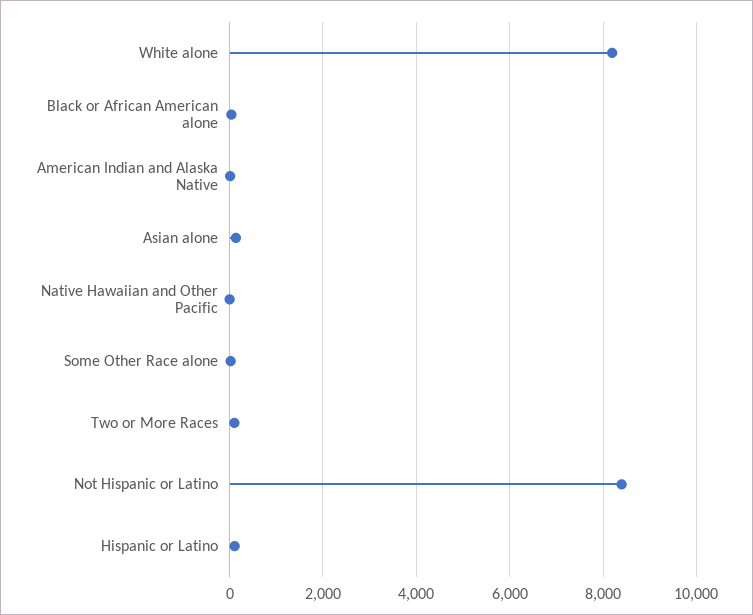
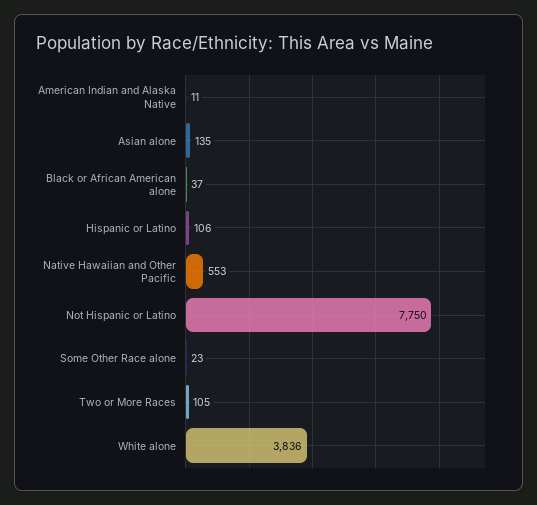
  {
-   "White alone": 8200,
+   "White alone": 3836,
    "Black or African American alone": 37,
    "American Indian and Alaska Native": 11,
    "Asian alone": 135,
-   "Native Hawaiian and Other Pacific": 0,
+   "Native Hawaiian and Other Pacific": 553,
    "Some Other Race alone": 23,
    "Two or More Races": 105,
-   "Not Hispanic or Latino": 8400,
+   "Not Hispanic or Latino": 7750,
    "Hispanic or Latino": 106
  }

